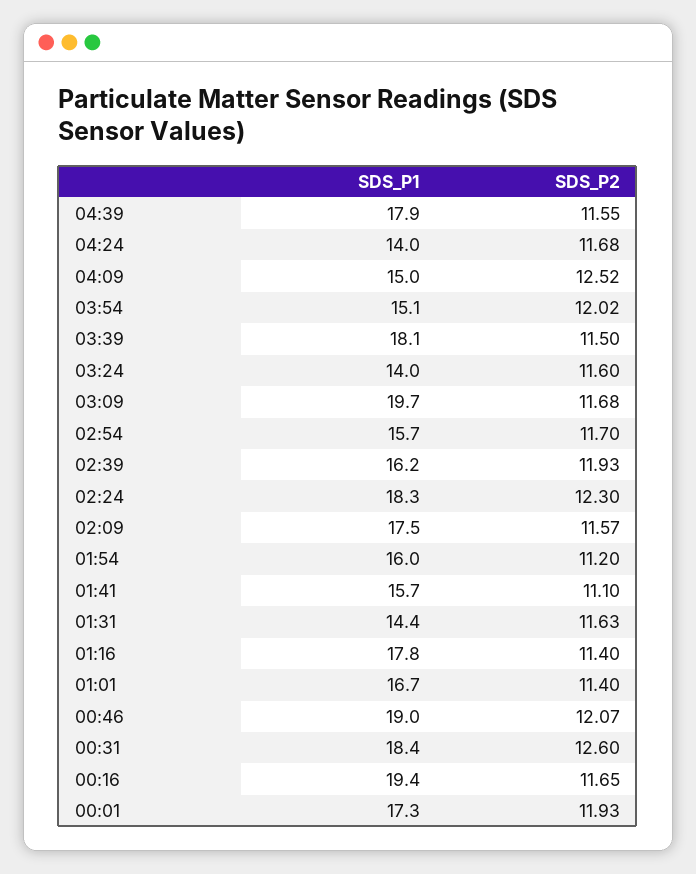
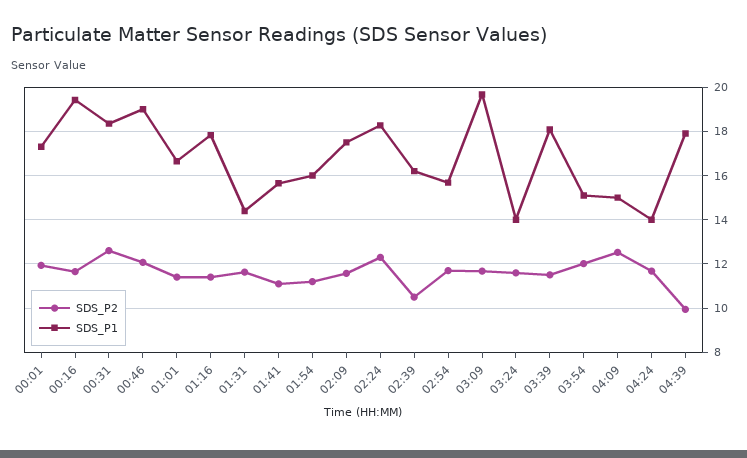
  {
    "SDS_P1": {
      "04:39": 17.9,
      "04:24": 14,
      "04:09": 15,
      "03:54": 15.1,
      "03:39": 18.1,
      "03:24": 14,
      "03:09": 19.7,
      "02:54": 15.7,
      "02:39": 16.2,
      "02:24": 18.3,
      "02:09": 17.5,
      "01:54": 16,
      "01:41": 15.7,
      "01:31": 14.4,
      "01:16": 17.8,
      "01:01": 16.7,
      "00:46": 19,
      "00:31": 18.4,
      "00:16": 19.4,
      "00:01": 17.3
    },
    "SDS_P2": {
-     "04:39": 11.55,
+     "04:39": 10,
      "04:24": 11.68,
      "04:09": 12.52,
      "03:54": 12.02,
      "03:39": 11.5,
      "03:24": 11.6,
      "03:09": 11.68,
      "02:54": 11.7,
-     "02:39": 11.93,
+     "02:39": 10.5,
      "02:24": 12.3,
      "02:09": 11.57,
      "01:54": 11.2,
      "01:41": 11.1,
      "01:31": 11.63,
      "01:16": 11.4,
      "01:01": 11.4,
      "00:46": 12.07,
      "00:31": 12.6,
      "00:16": 11.65,
      "00:01": 11.93
    }
  }

